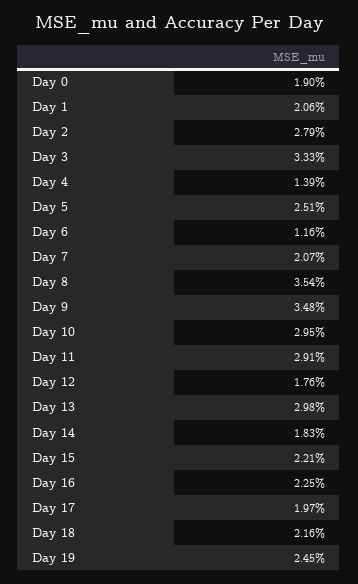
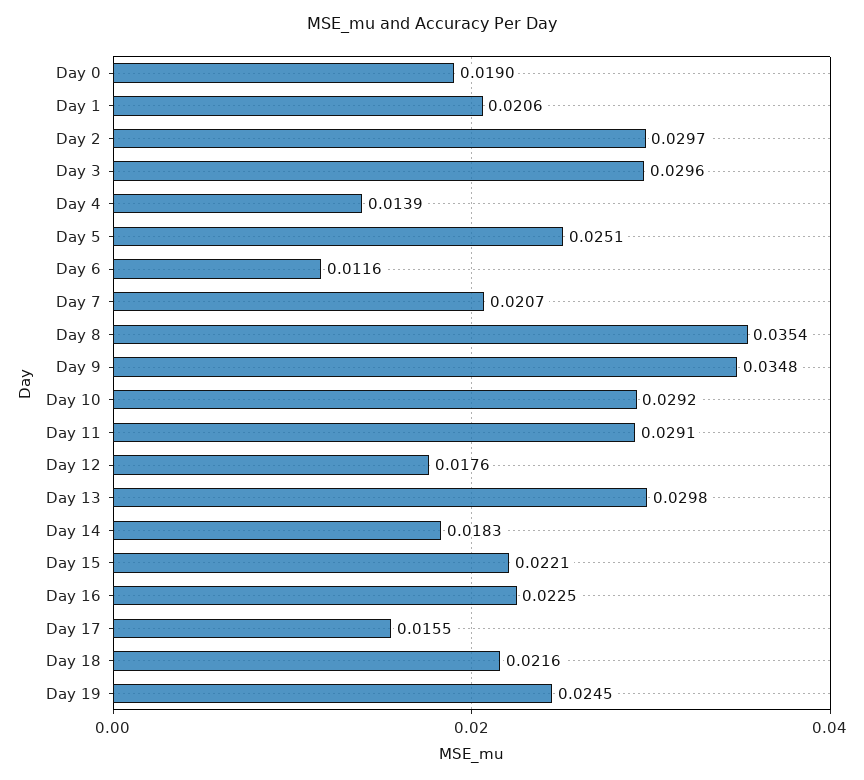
  {
    "Day 0": 0.019,
    "Day 1": 0.0206,
-   "Day 2": 0.0279,
+   "Day 2": 0.0297,
-   "Day 3": 0.0333,
+   "Day 3": 0.0296,
    "Day 4": 0.0139,
    "Day 5": 0.0251,
    "Day 6": 0.0116,
    "Day 7": 0.0207,
    "Day 8": 0.0354,
    "Day 9": 0.0348,
-   "Day 10": 0.0295,
+   "Day 10": 0.0292,
    "Day 11": 0.0291,
    "Day 12": 0.0176,
    "Day 13": 0.0298,
    "Day 14": 0.0183,
    "Day 15": 0.0221,
    "Day 16": 0.0225,
-   "Day 17": 0.0197,
+   "Day 17": 0.0155,
    "Day 18": 0.0216,
    "Day 19": 0.0245
  }

